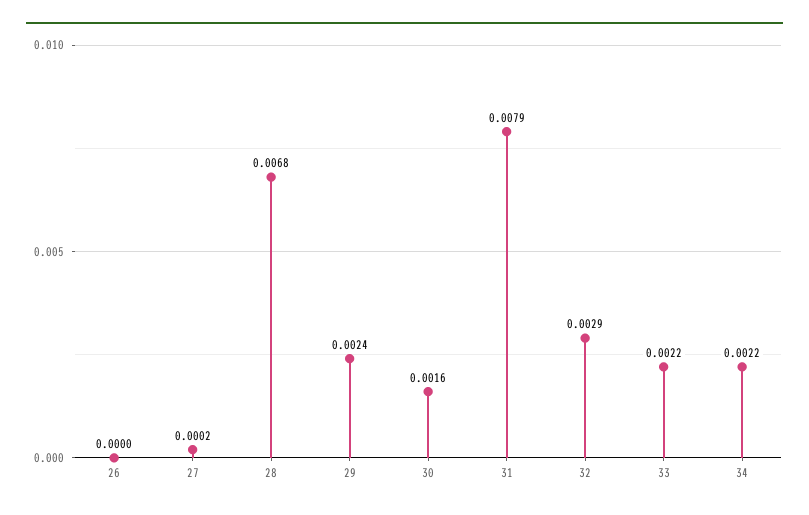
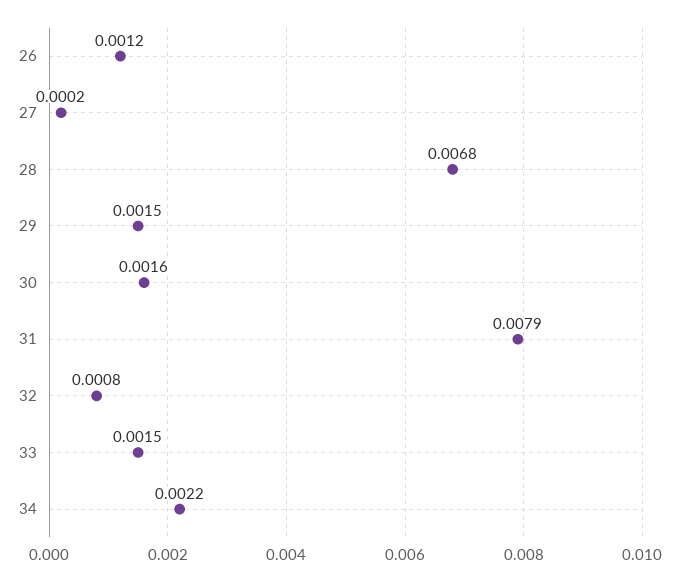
  {
-   "26": 0,
+   "26": 0.0012,
    "27": 0.0002,
    "28": 0.0068,
-   "29": 0.0024,
+   "29": 0.0015,
    "30": 0.0016,
    "31": 0.0079,
-   "32": 0.0029,
+   "32": 0.0008,
-   "33": 0.0022,
+   "33": 0.0015,
    "34": 0.0022
  }

